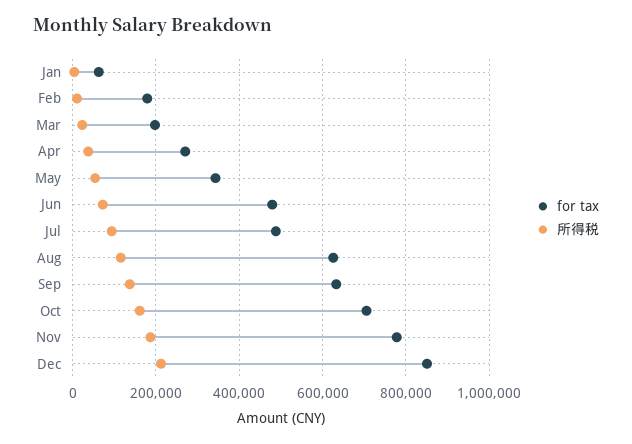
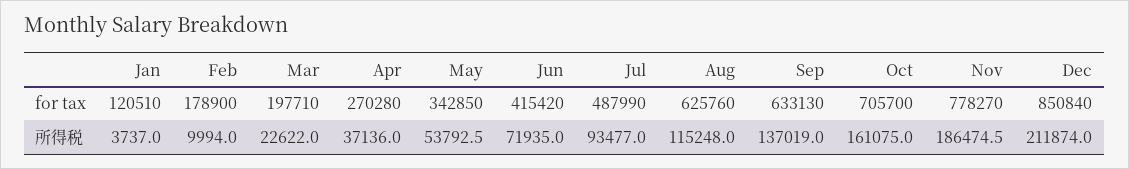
  {
    "for tax": {
-     "Jan": 60000,
+     "Jan": 120510,
      "Feb": 178900,
      "Mar": 197710,
      "Apr": 270280,
      "May": 342850,
-     "Jun": 480000,
+     "Jun": 415420,
      "Jul": 487990,
      "Aug": 625760,
      "Sep": 633130,
      "Oct": 705700,
      "Nov": 778270,
      "Dec": 850840
    },
    "所得税": {
      "Jan": 3737,
      "Feb": 9994,
      "Mar": 22622,
      "Apr": 37136,
      "May": 53792.5,
      "Jun": 71935,
      "Jul": 93477,
      "Aug": 115248,
      "Sep": 137019,
      "Oct": 161075,
      "Nov": 186474.5,
      "Dec": 211874
    }
  }

